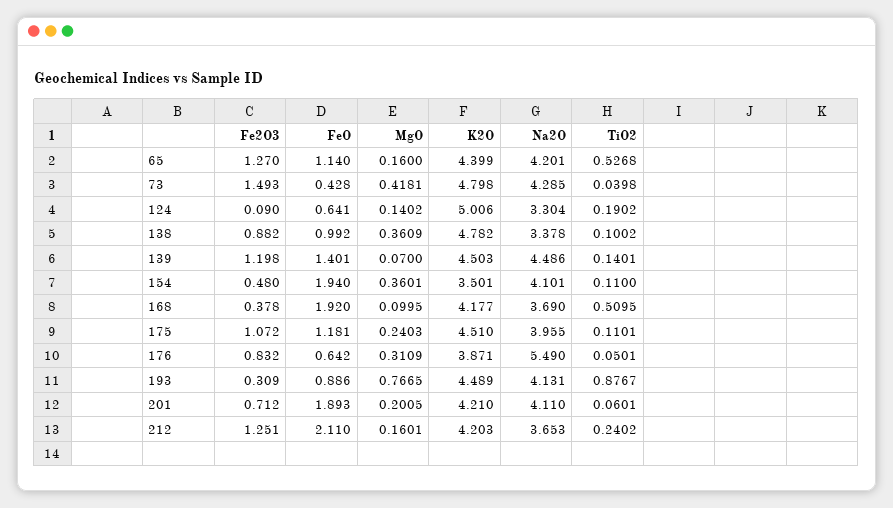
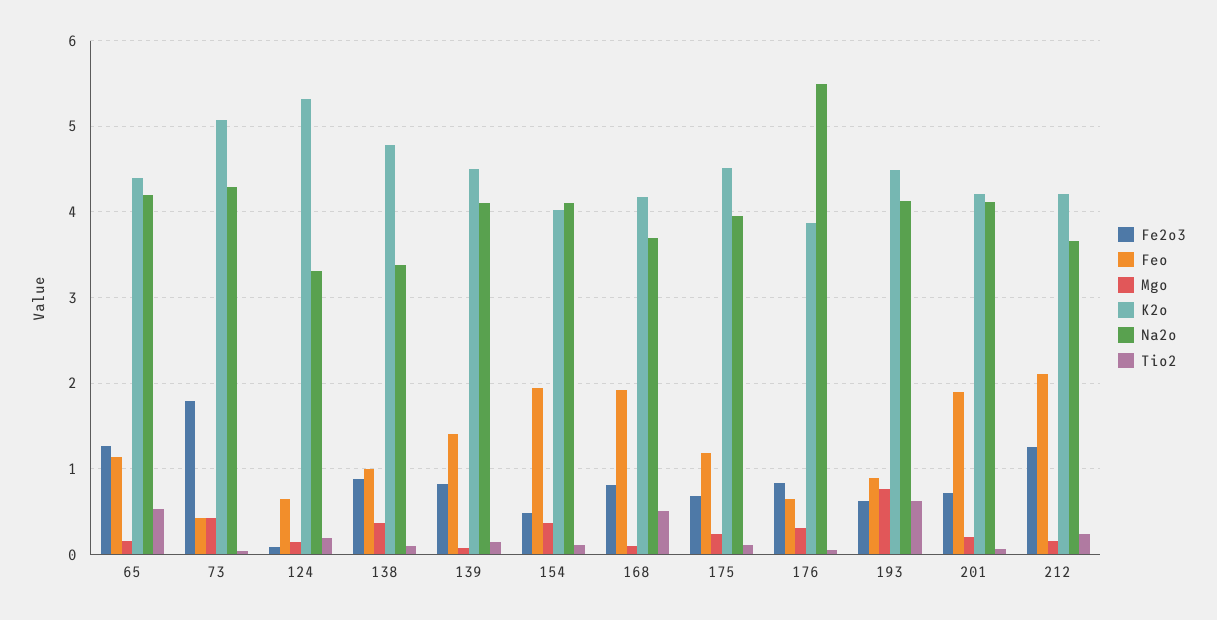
  {
    "Fe2O3": {
      "65": 1.27,
-     "73": 1.493,
+     "73": 1.8,
      "124": 0.09,
      "138": 0.882,
-     "139": 1.198,
+     "139": 0.8,
      "154": 0.48,
-     "168": 0.378,
+     "168": 0.8,
-     "175": 1.072,
+     "175": 0.7,
      "176": 0.832,
-     "193": 0.309,
+     "193": 0.6,
      "201": 0.712,
      "212": 1.251
    },
    "FeO": {
      "65": 1.14,
      "73": 0.428,
      "124": 0.641,
      "138": 0.992,
      "139": 1.401,
      "154": 1.94,
      "168": 1.92,
      "175": 1.181,
      "176": 0.642,
      "193": 0.886,
      "201": 1.893,
      "212": 2.11
    },
    "MgO": {
      "65": 0.16,
      "73": 0.4181,
      "124": 0.1402,
      "138": 0.3609,
      "139": 0.07,
      "154": 0.3601,
      "168": 0.0995,
      "175": 0.2403,
      "176": 0.3109,
      "193": 0.7665,
      "201": 0.2005,
      "212": 0.1601
    },
    "K2O": {
      "65": 4.399,
-     "73": 4.798,
+     "73": 5.1,
-     "124": 5.006,
+     "124": 5.3,
      "138": 4.782,
      "139": 4.503,
-     "154": 3.501,
+     "154": 4,
      "168": 4.177,
      "175": 4.51,
      "176": 3.871,
      "193": 4.489,
      "201": 4.21,
      "212": 4.203
    },
    "Na2O": {
      "65": 4.201,
      "73": 4.285,
      "124": 3.304,
      "138": 3.378,
-     "139": 4.486,
+     "139": 4.1,
      "154": 4.101,
      "168": 3.69,
      "175": 3.955,
      "176": 5.49,
      "193": 4.131,
      "201": 4.11,
      "212": 3.653
    },
    "TiO2": {
      "65": 0.5268,
      "73": 0.0398,
      "124": 0.1902,
      "138": 0.1002,
      "139": 0.1401,
      "154": 0.11,
      "168": 0.5095,
      "175": 0.1101,
      "176": 0.0501,
-     "193": 0.8767,
+     "193": 0.6,
      "201": 0.0601,
      "212": 0.2402
    }
  }

